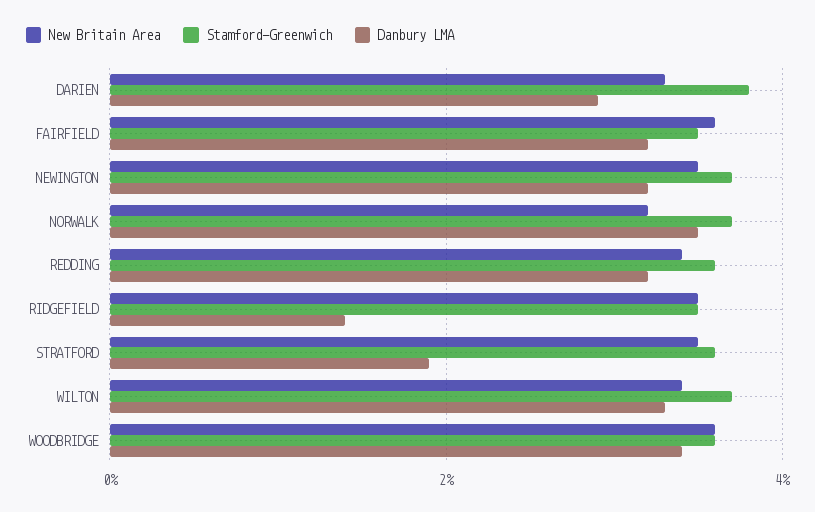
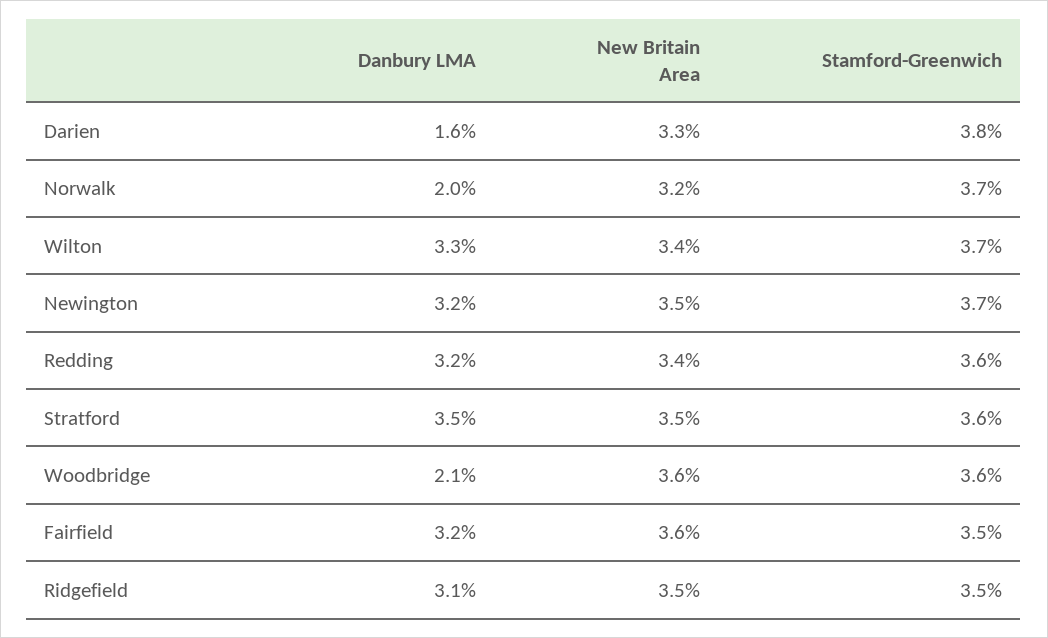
  {
    "New Britain Area": {
      "DARIEN": 3.3,
      "FAIRFIELD": 3.6,
      "NEWINGTON": 3.5,
      "NORWALK": 3.2,
      "REDDING": 3.4,
      "RIDGEFIELD": 3.5,
      "STRATFORD": 3.5,
      "WILTON": 3.4,
      "WOODBRIDGE": 3.6
    },
    "Stamford-Greenwich": {
      "DARIEN": 3.8,
      "FAIRFIELD": 3.5,
      "NEWINGTON": 3.7,
      "NORWALK": 3.7,
      "REDDING": 3.6,
      "RIDGEFIELD": 3.5,
      "STRATFORD": 3.6,
      "WILTON": 3.7,
      "WOODBRIDGE": 3.6
    },
    "Danbury LMA": {
-     "DARIEN": 3,
+     "DARIEN": 1.6,
      "FAIRFIELD": 3.2,
      "NEWINGTON": 3.2,
-     "NORWALK": 3.5,
+     "NORWALK": 2,
      "REDDING": 3.2,
-     "RIDGEFIELD": 1.5,
+     "RIDGEFIELD": 3.1,
-     "STRATFORD": 2,
+     "STRATFORD": 3.5,
      "WILTON": 3.3,
-     "WOODBRIDGE": 3.5
+     "WOODBRIDGE": 2.1
    }
  }

